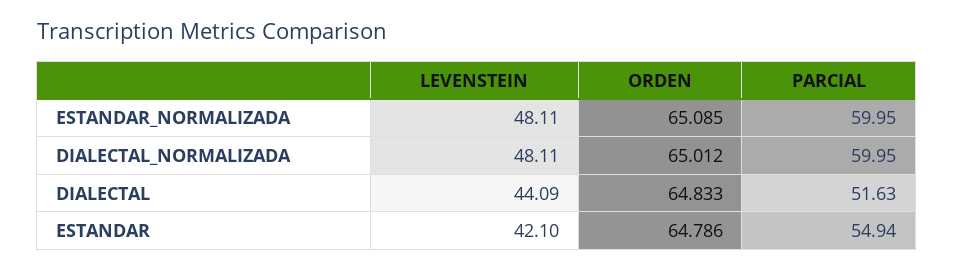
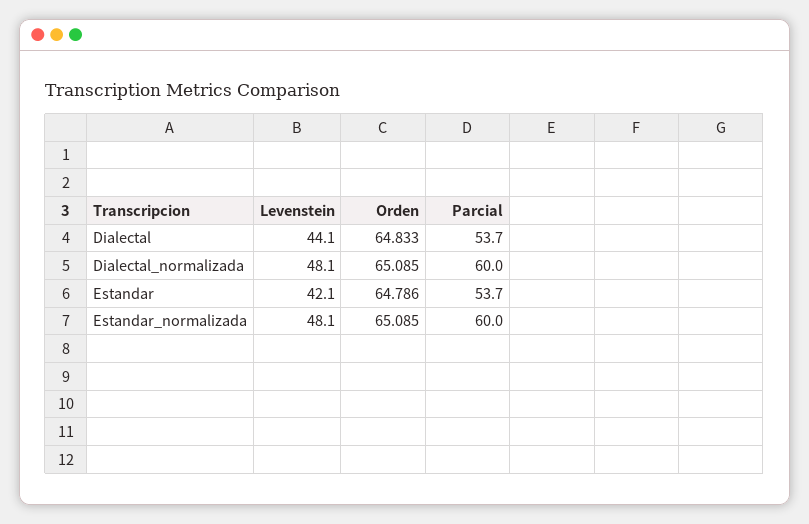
  {
    "LEVENSTEIN": {
      "ESTANDAR_NORMALIZADA": 48.11,
      "DIALECTAL_NORMALIZADA": 48.11,
      "DIALECTAL": 44.09,
      "ESTANDAR": 42.1
    },
    "ORDEN": {
      "ESTANDAR_NORMALIZADA": 65.085,
-     "DIALECTAL_NORMALIZADA": 65.012,
+     "DIALECTAL_NORMALIZADA": 65.085,
      "DIALECTAL": 64.833,
      "ESTANDAR": 64.786
    },
    "PARCIAL": {
      "ESTANDAR_NORMALIZADA": 59.95,
      "DIALECTAL_NORMALIZADA": 59.95,
-     "DIALECTAL": 51.63,
+     "DIALECTAL": 53.7,
-     "ESTANDAR": 54.94
+     "ESTANDAR": 53.7
    }
  }

